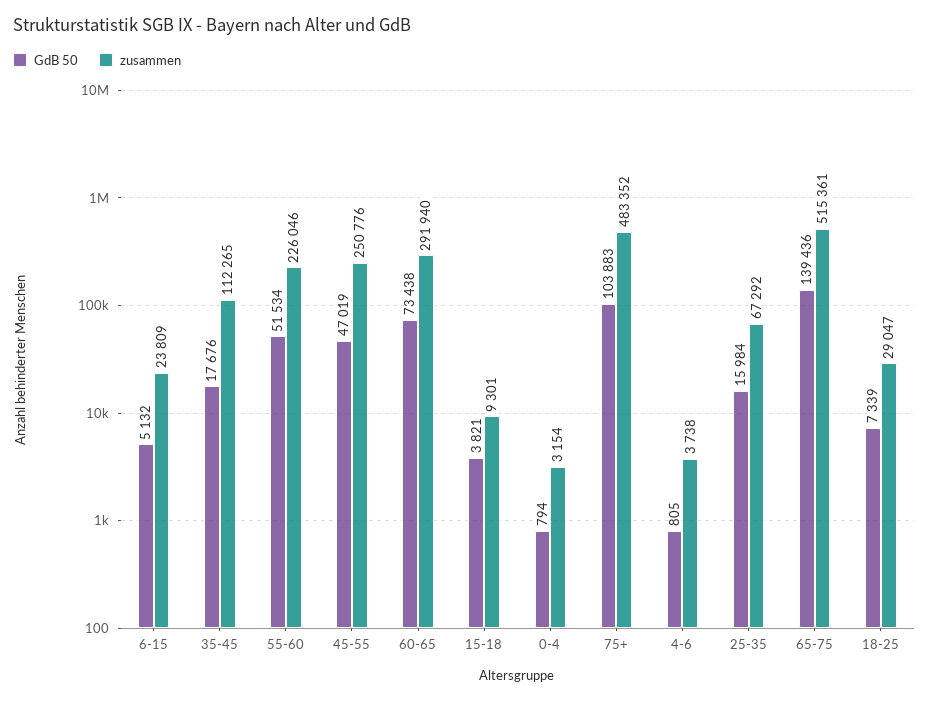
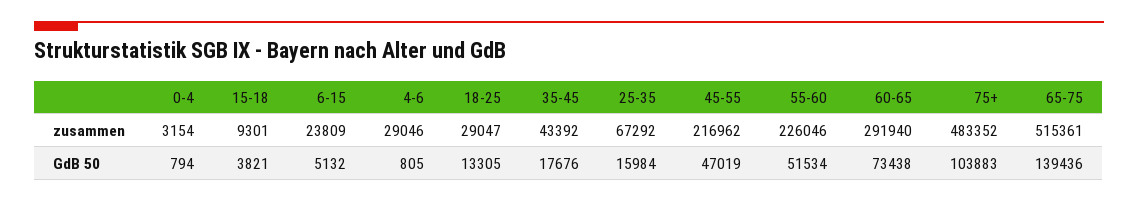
  {
    "GdB 50": {
      "6-15": 5132,
      "35-45": 17676,
      "55-60": 51534,
      "45-55": 47019,
      "60-65": 73438,
      "15-18": 3821,
      "0-4": 794,
      "75+": 103883,
      "4-6": 805,
      "25-35": 15984,
      "65-75": 139436,
-     "18-25": 7339
+     "18-25": 13305
    },
    "zusammen": {
      "6-15": 23809,
-     "35-45": 112265,
+     "35-45": 43392,
      "55-60": 226046,
-     "45-55": 250776,
+     "45-55": 216962,
      "60-65": 291940,
      "15-18": 9301,
      "0-4": 3154,
      "75+": 483352,
-     "4-6": 3738,
+     "4-6": 29046,
      "25-35": 67292,
      "65-75": 515361,
      "18-25": 29047
    }
  }

